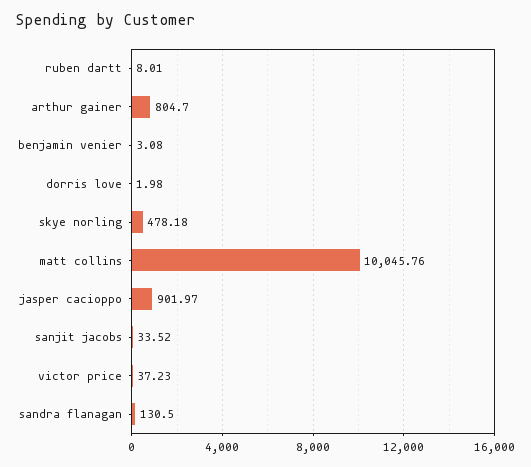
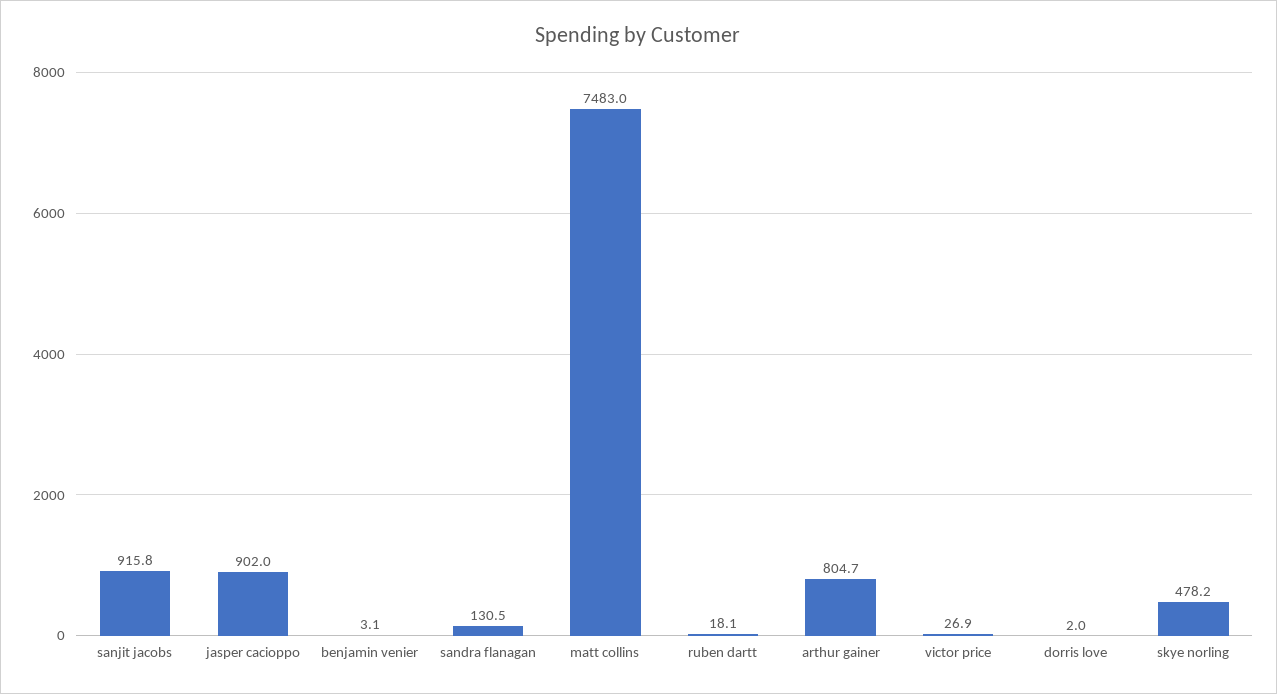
  {
-   "ruben dartt": 8.01,
+   "ruben dartt": 18.1,
    "arthur gainer": 804.7,
    "benjamin venier": 3.08,
    "dorris love": 1.98,
    "skye norling": 478.18,
-   "matt collins": 10045.76,
+   "matt collins": 7483,
    "jasper cacioppo": 901.97,
-   "sanjit jacobs": 33.52,
+   "sanjit jacobs": 915.8,
-   "victor price": 37.23,
+   "victor price": 26.9,
    "sandra flanagan": 130.5
  }

